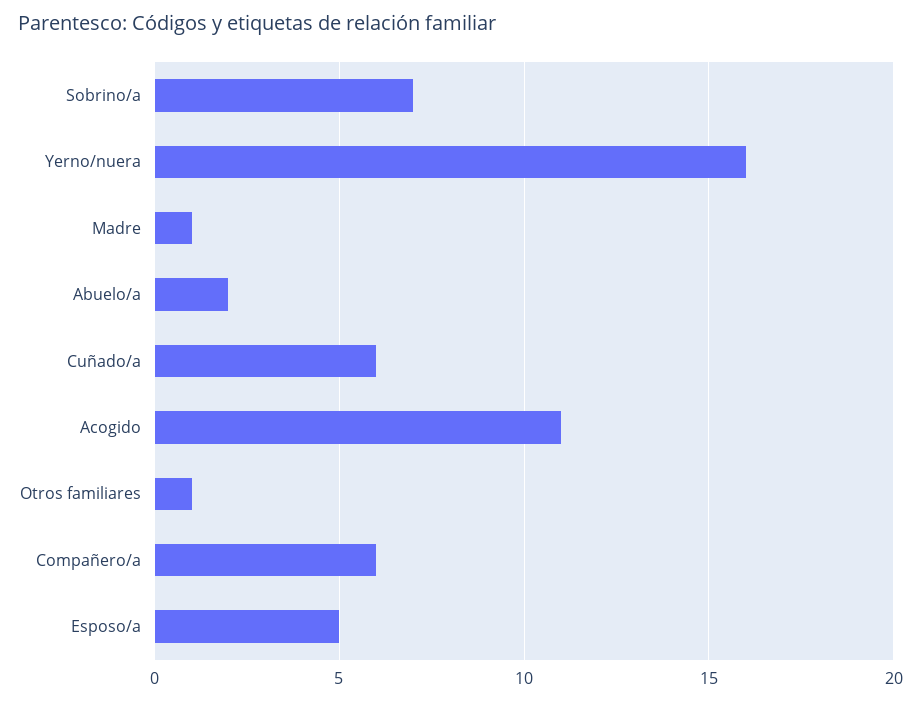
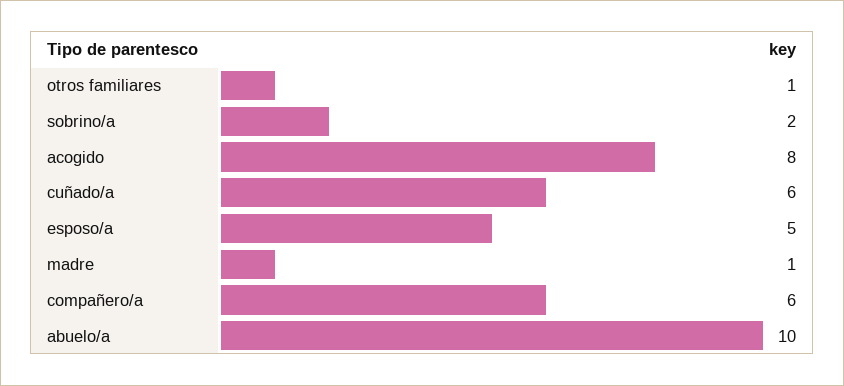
  {
-   "Sobrino/a": 7,
+   "Sobrino/a": 2,
-   "Yerno/nuera": 16,
    "Madre": 1,
-   "Abuelo/a": 2,
+   "Abuelo/a": 10,
    "Cuñado/a": 6,
-   "Acogido": 11,
+   "Acogido": 8,
    "Otros familiares": 1,
    "Compañero/a": 6,
    "Esposo/a": 5
  }

